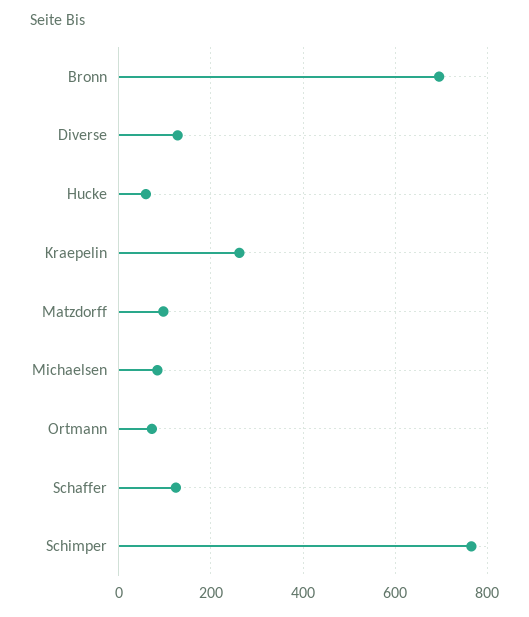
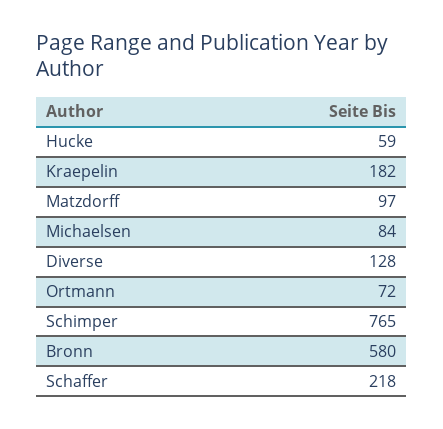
  {
-   "Bronn": 700,
+   "Bronn": 580,
    "Diverse": 128,
    "Hucke": 59,
-   "Kraepelin": 260,
+   "Kraepelin": 182,
    "Matzdorff": 97,
    "Michaelsen": 84,
    "Ortmann": 72,
-   "Schaffer": 120,
+   "Schaffer": 218,
    "Schimper": 765
  }

